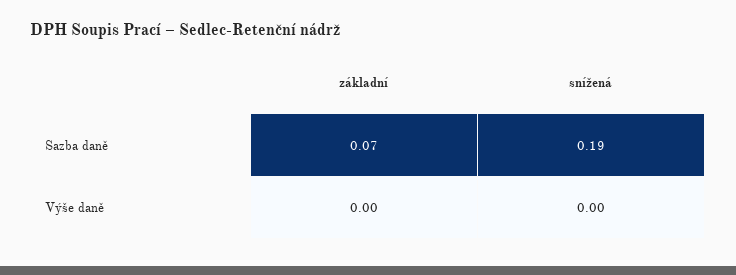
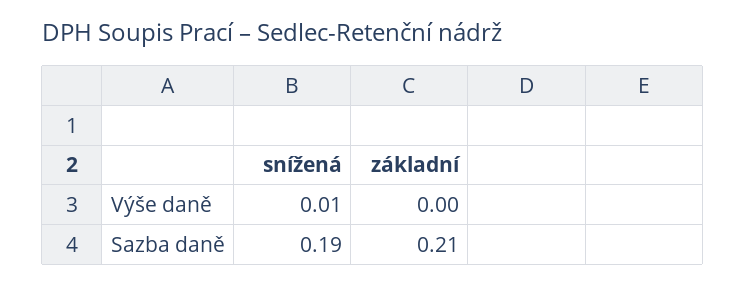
  {
    "základní": {
-     "Sazba daně": 0.07,
+     "Sazba daně": 0.21,
      "Výše daně": 0
    },
    "snížená": {
      "Sazba daně": 0.19,
-     "Výše daně": 0
+     "Výše daně": 0.01
    }
  }

